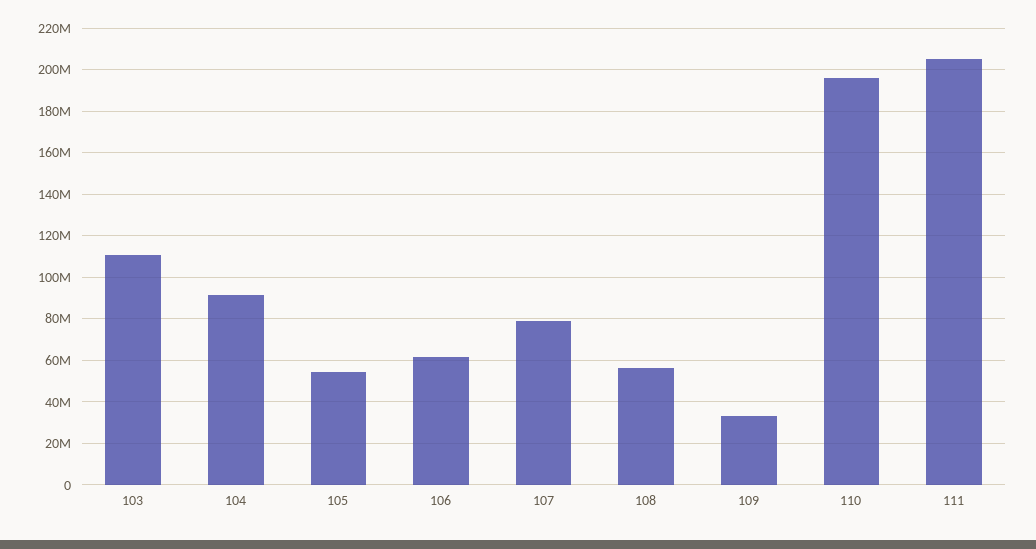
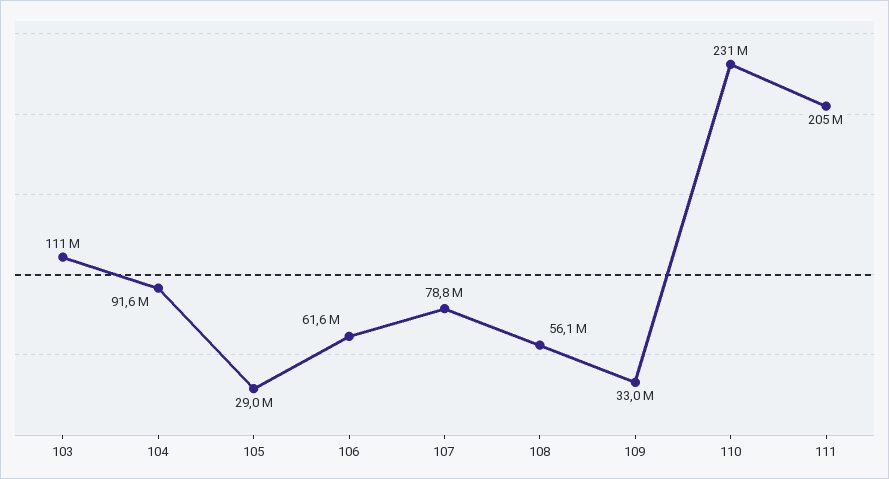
  {
    "103": 111000000,
    "104": 91600000,
-   "105": 55000000,
+   "105": 29000000,
    "106": 61600000,
    "107": 78800000,
    "108": 56100000,
    "109": 33000000,
-   "110": 195000000,
+   "110": 231000000,
    "111": 205000000
  }

